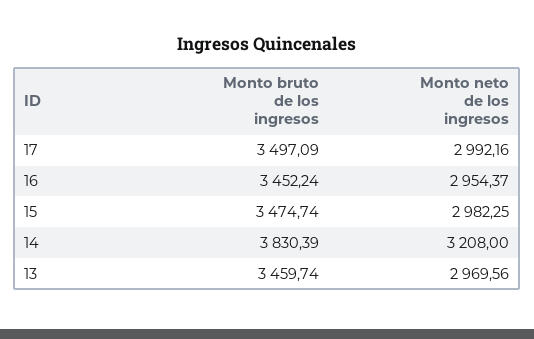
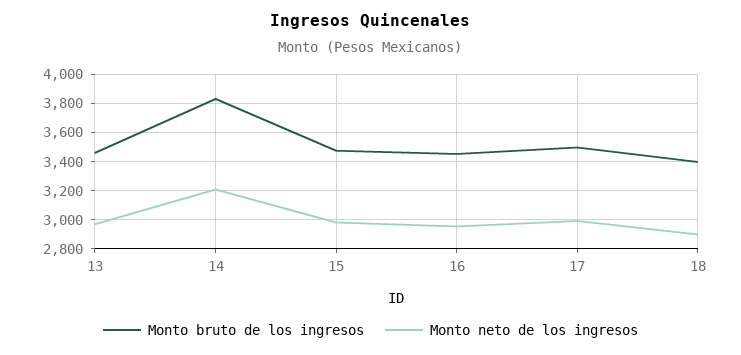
  {
    "Monto bruto de los ingresos": {
      "17": 3497.09,
      "16": 3452.24,
      "15": 3474.74,
      "14": 3830.39,
-     "13": 3459.74
+     "13": 3459.74,
+     "18": 3400
    },
    "Monto neto de los ingresos": {
      "17": 2992.16,
      "16": 2954.37,
      "15": 2982.25,
      "14": 3208,
-     "13": 2969.56
+     "13": 2969.56,
+     "18": 2900
    }
  }

